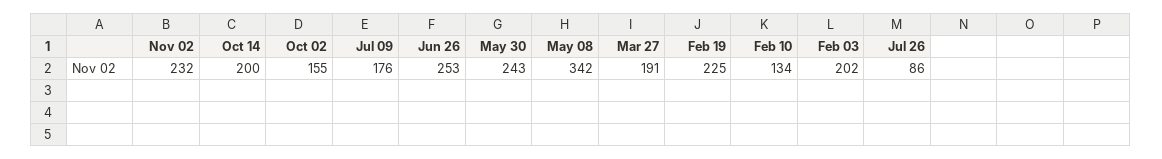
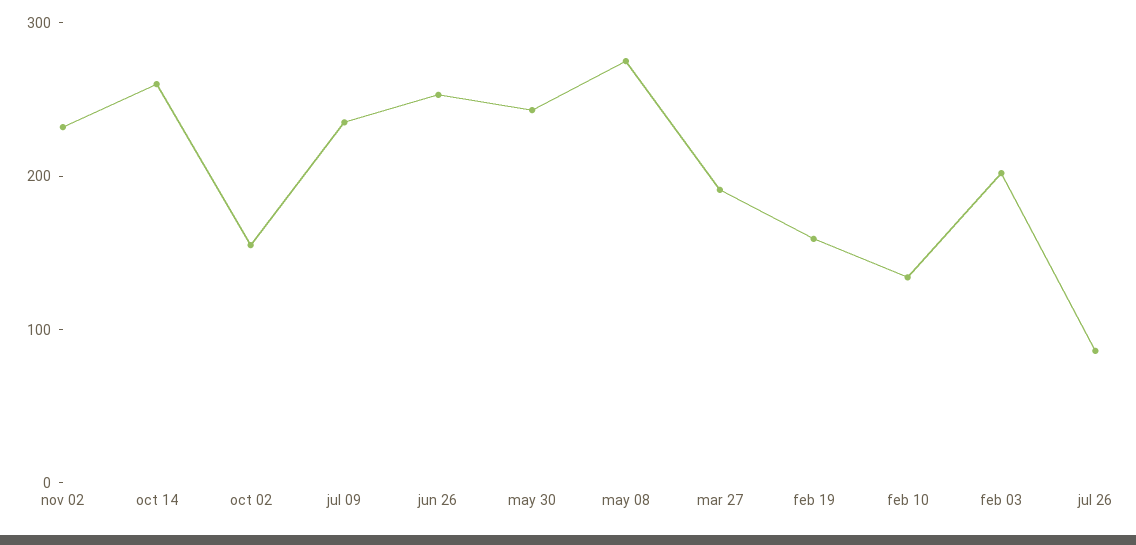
  {
    "Nov 02": 232,
-   "Oct 14": 200,
+   "Oct 14": 260,
    "Oct 02": 155,
-   "Jul 09": 176,
+   "Jul 09": 240,
    "Jun 26": 253,
    "May 30": 243,
-   "May 08": 342,
+   "May 08": 280,
    "Mar 27": 191,
-   "Feb 19": 225,
+   "Feb 19": 160,
    "Feb 10": 134,
    "Feb 03": 202,
    "Jul 26": 86
  }

